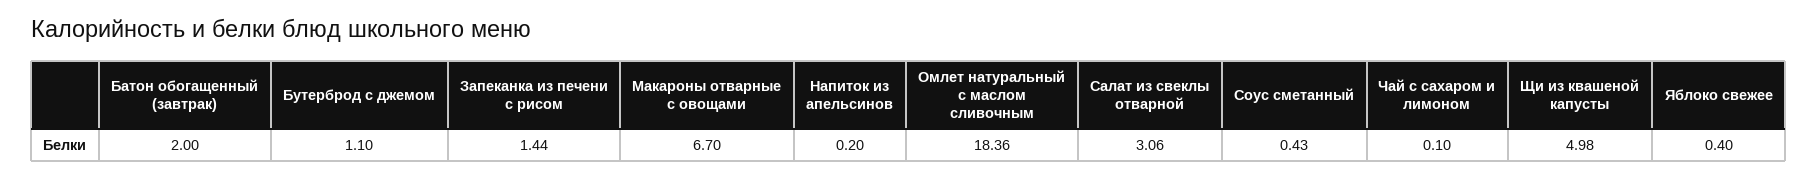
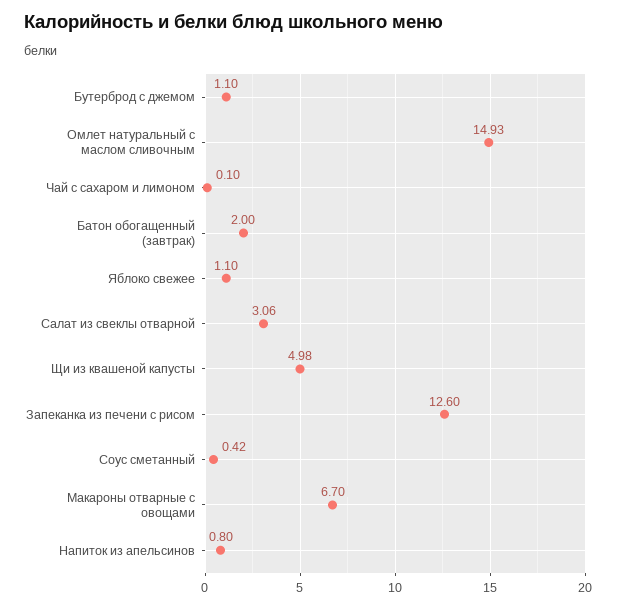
  {
    "Батон обогащенный (завтрак)": 2,
    "Бутерброд с джемом": 1.1,
-   "Запеканка из печени с рисом": 1.44,
+   "Запеканка из печени с рисом": 12.6,
    "Макароны отварные с овощами": 6.7,
-   "Напиток из апельсинов": 0.2,
+   "Напиток из апельсинов": 0.8,
-   "Омлет натуральный с маслом сливочным": 18.36,
+   "Омлет натуральный с маслом сливочным": 14.93,
    "Салат из свеклы отварной": 3.06,
-   "Соус сметанный": 0.43,
+   "Соус сметанный": 0.42,
    "Чай с сахаром и лимоном": 0.1,
    "Щи из квашеной капусты": 4.98,
-   "Яблоко свежее": 0.4
+   "Яблоко свежее": 1.1
  }

